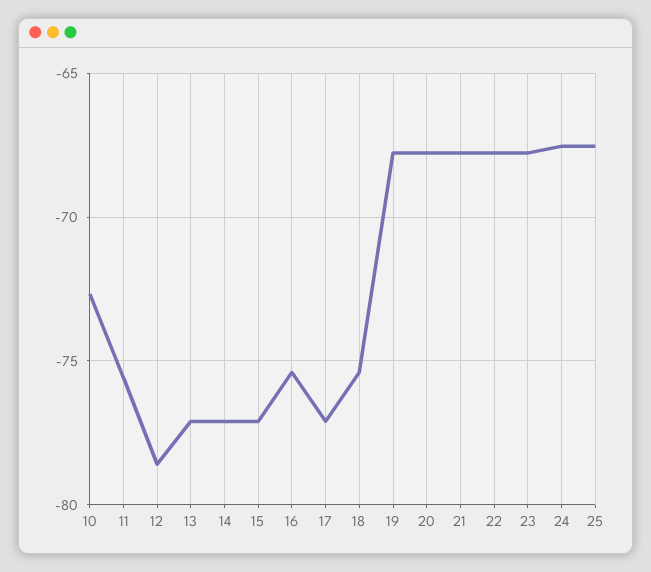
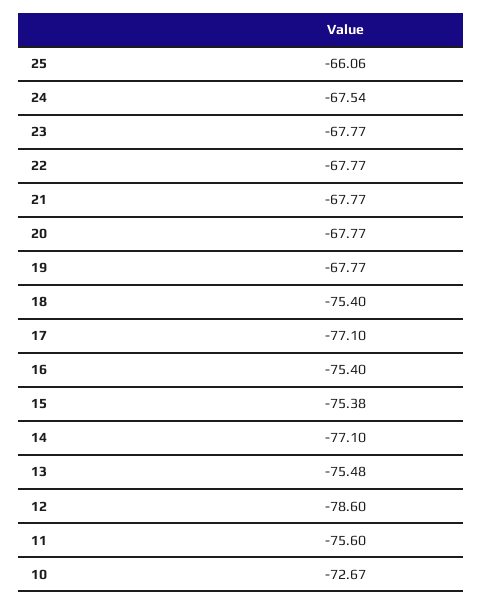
  {
    "10": -72.67,
    "11": -75.6,
    "12": -78.6,
-   "13": -77,
+   "13": -75.48,
    "14": -77.1,
-   "15": -77,
+   "15": -75.38,
    "16": -75.4,
    "17": -77.1,
    "18": -75.4,
    "19": -67.77,
    "20": -67.77,
    "21": -67.77,
    "22": -67.77,
    "23": -67.77,
    "24": -67.54,
-   "25": -67.5
+   "25": -66.06
  }

